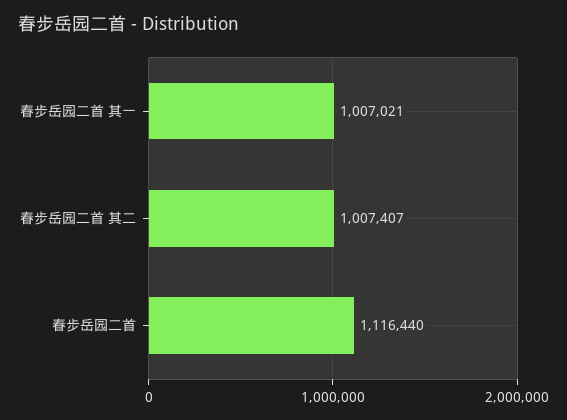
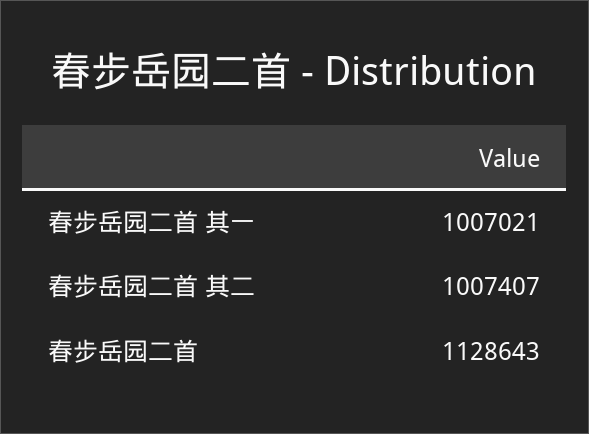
  {
    "春步岳园二首 其一": 1007021,
    "春步岳园二首 其二": 1007407,
-   "春步岳园二首": 1116440
+   "春步岳园二首": 1128643
  }

